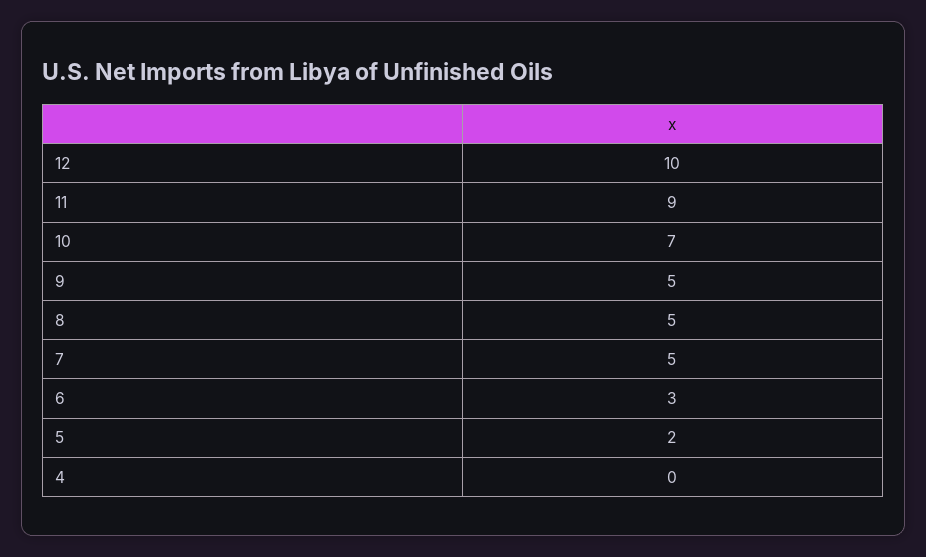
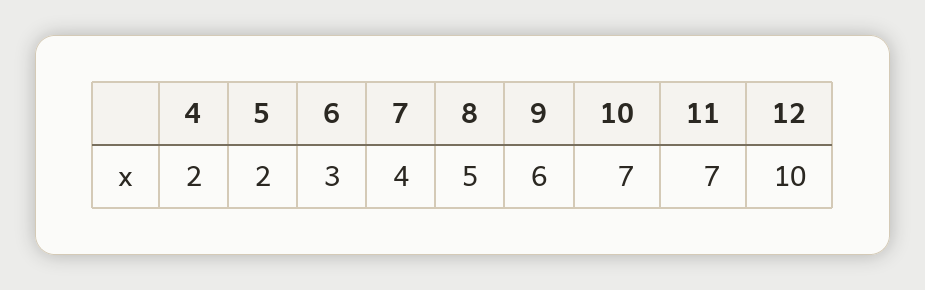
  {
    "12": 10,
-   "11": 9,
+   "11": 7,
    "10": 7,
-   "9": 5,
+   "9": 6,
    "8": 5,
-   "7": 5,
+   "7": 4,
    "6": 3,
    "5": 2,
-   "4": 0
+   "4": 2
  }

